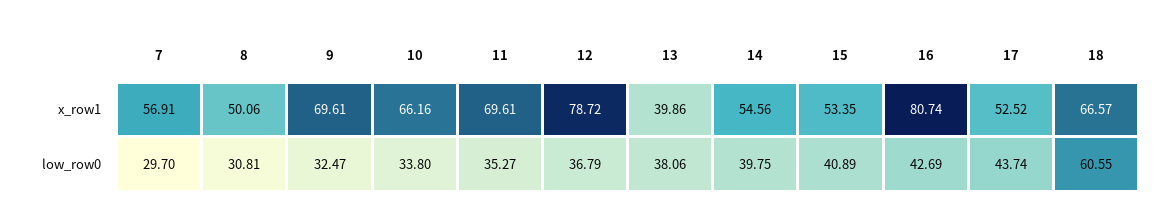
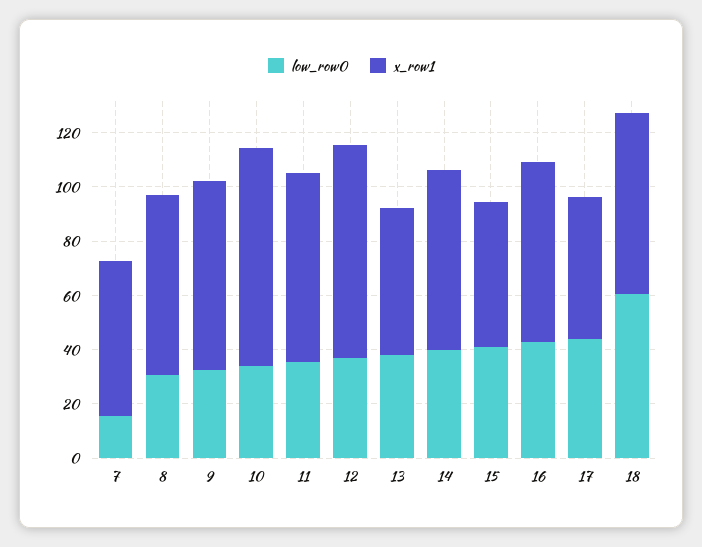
  {
    "x_row1": {
      "7": 56.91,
-     "8": 50.06,
+     "8": 65,
      "9": 69.61,
-     "10": 66.16,
+     "10": 80,
      "11": 69.61,
      "12": 78.72,
-     "13": 39.86,
+     "13": 55,
-     "14": 54.56,
+     "14": 65,
      "15": 53.35,
-     "16": 80.74,
+     "16": 65,
      "17": 52.52,
      "18": 66.57
    },
    "low_row0": {
-     "7": 29.7,
+     "7": 15,
      "8": 30.81,
      "9": 32.47,
      "10": 33.8,
      "11": 35.27,
      "12": 36.79,
      "13": 38.06,
      "14": 39.75,
      "15": 40.89,
      "16": 42.69,
      "17": 43.74,
      "18": 60.55
    }
  }

